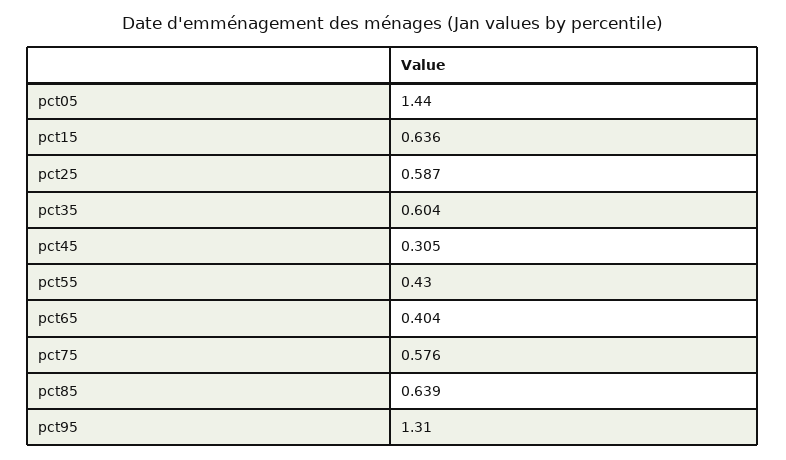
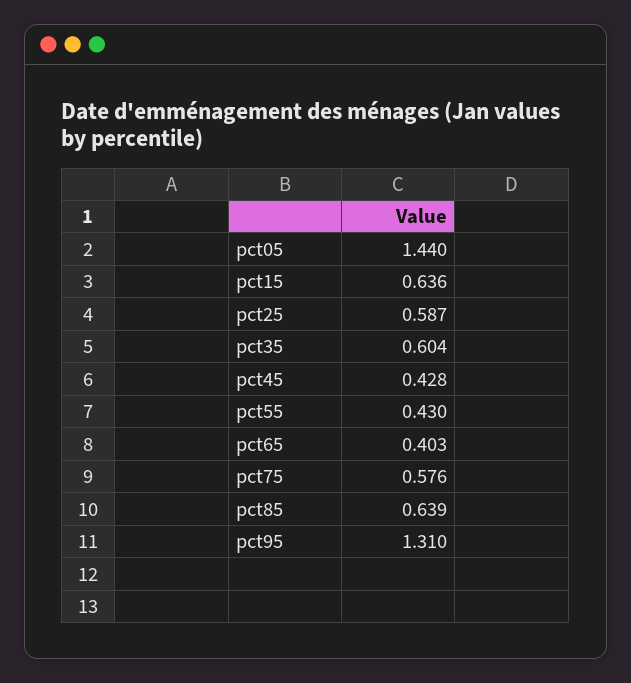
  {
    "pct05": 1.44,
    "pct15": 0.636,
    "pct25": 0.587,
    "pct35": 0.604,
-   "pct45": 0.305,
+   "pct45": 0.428,
    "pct55": 0.43,
-   "pct65": 0.404,
+   "pct65": 0.403,
    "pct75": 0.576,
    "pct85": 0.639,
    "pct95": 1.31
  }

